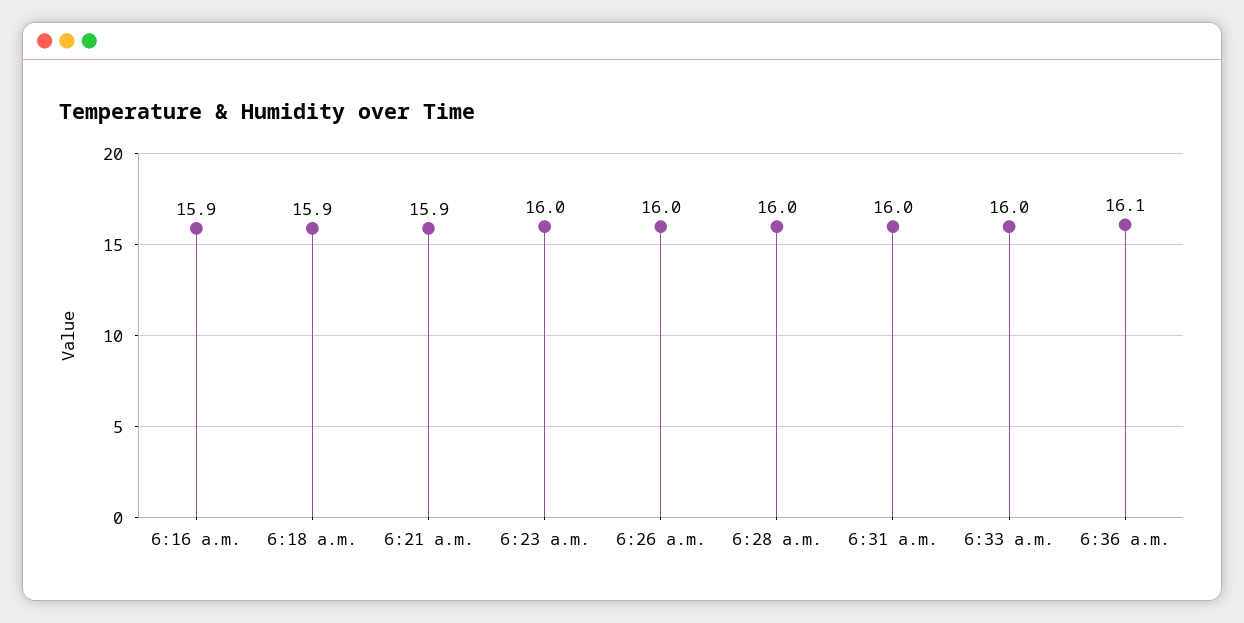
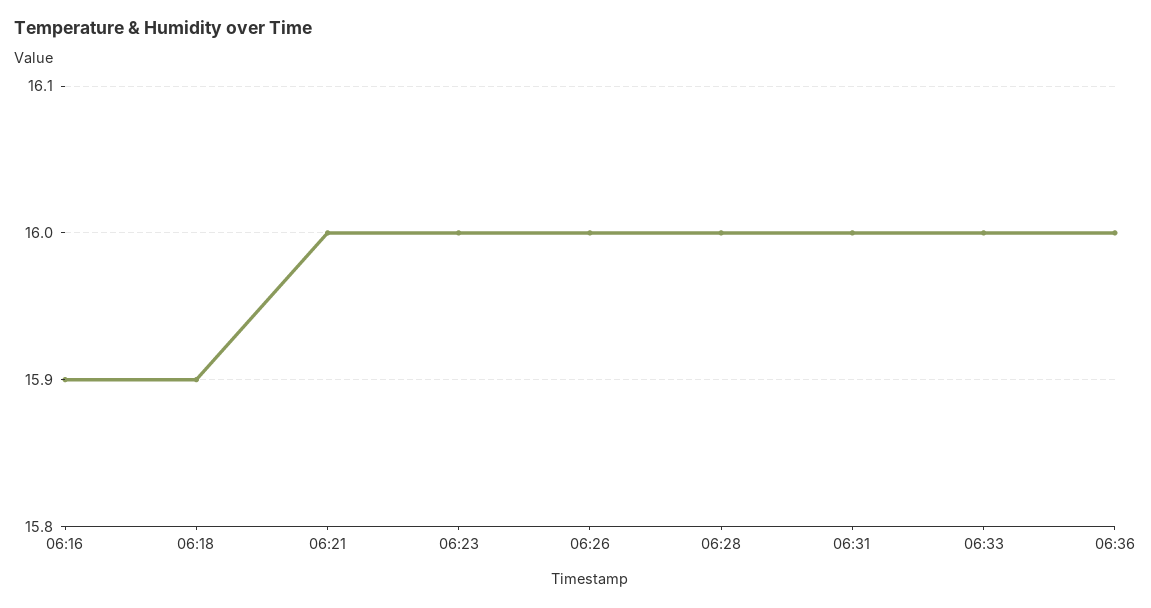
  {
    "6:16 a.m.": 15.9,
    "6:18 a.m.": 15.9,
-   "6:21 a.m.": 15.9,
+   "6:21 a.m.": 16,
    "6:23 a.m.": 16,
    "6:26 a.m.": 16,
    "6:28 a.m.": 16,
    "6:31 a.m.": 16,
    "6:33 a.m.": 16,
-   "6:36 a.m.": 16.1
+   "6:36 a.m.": 16
  }

